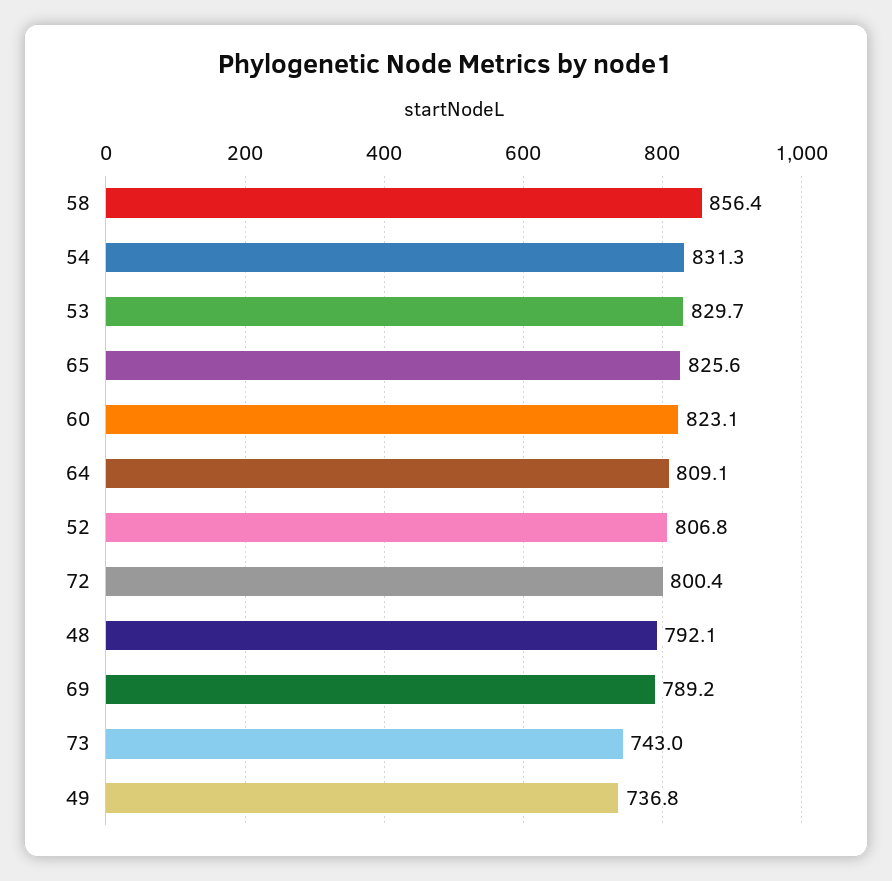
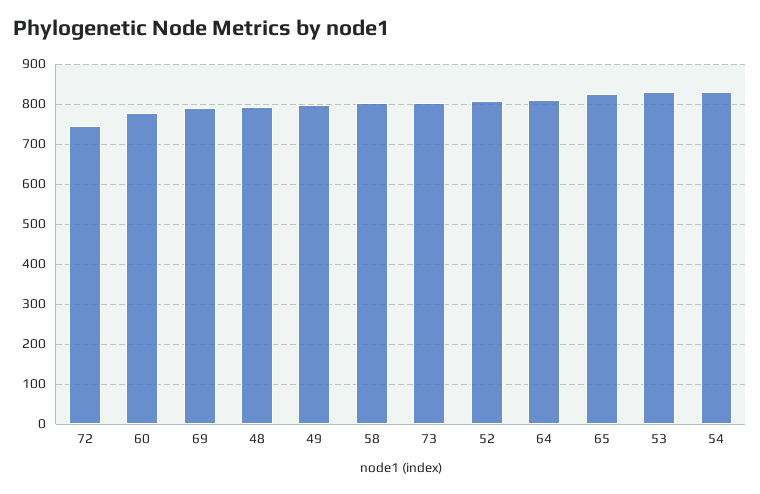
  {
-   "58": 856.4,
+   "58": 800,
    "54": 831.3,
    "53": 829.7,
    "65": 825.6,
-   "60": 823.1,
+   "60": 780,
    "64": 809.1,
    "52": 806.8,
-   "72": 800.4,
+   "72": 740,
    "48": 792.1,
    "69": 789.2,
-   "73": 743,
+   "73": 800,
-   "49": 736.8
+   "49": 800
  }

